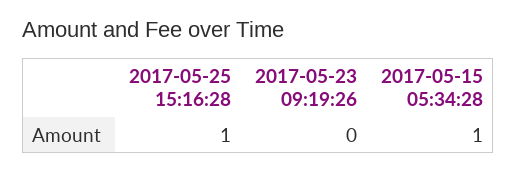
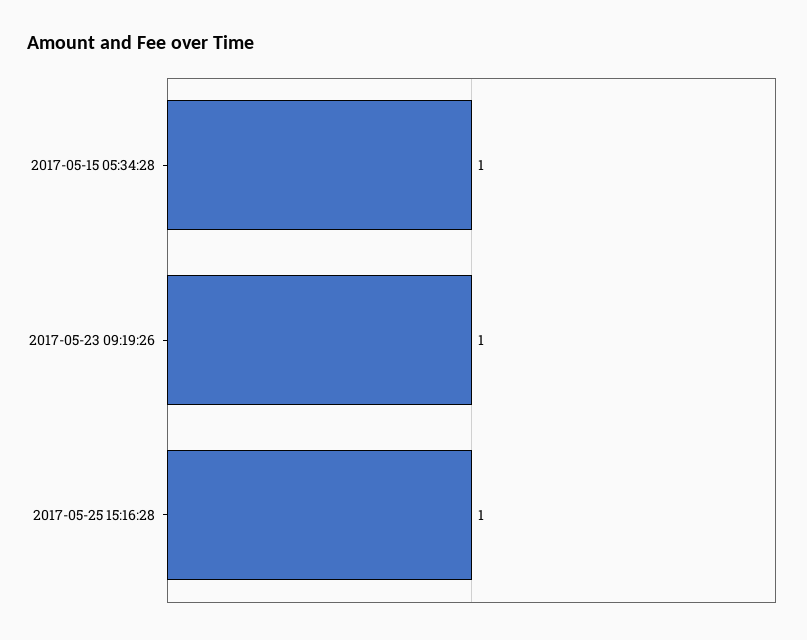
  {
    "2017-05-25 15:16:28": 1,
-   "2017-05-23 09:19:26": 0,
+   "2017-05-23 09:19:26": 1,
    "2017-05-15 05:34:28": 1
  }

